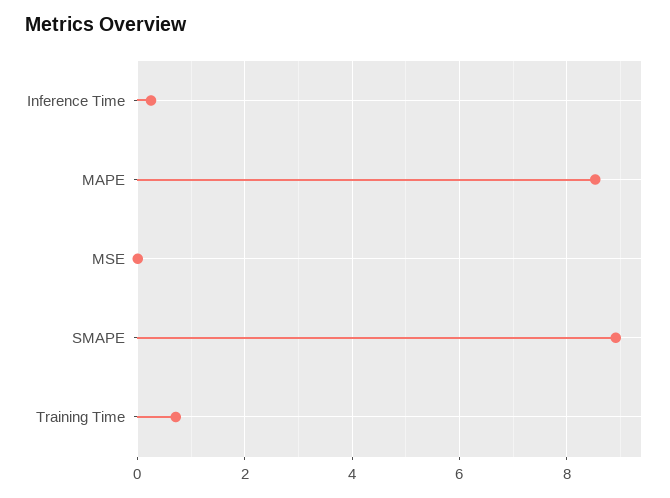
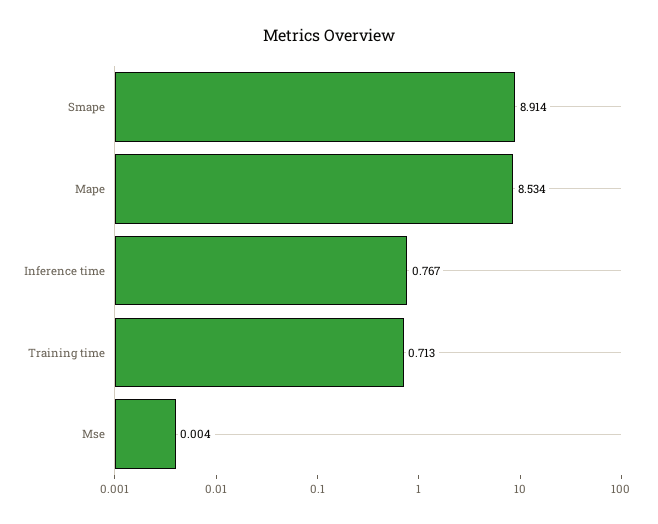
  {
-   "Inference Time": 0.2,
+   "Inference Time": 0.767,
    "MAPE": 8.534,
    "MSE": 0.004,
    "SMAPE": 8.914,
    "Training Time": 0.713
  }

